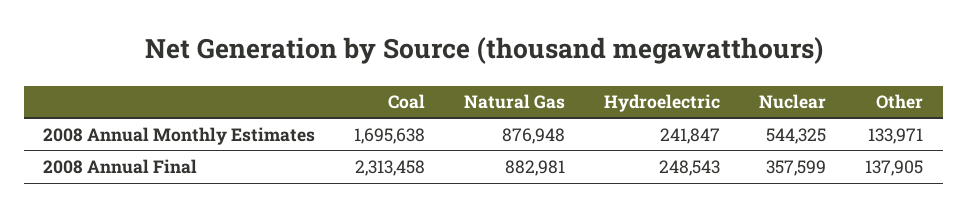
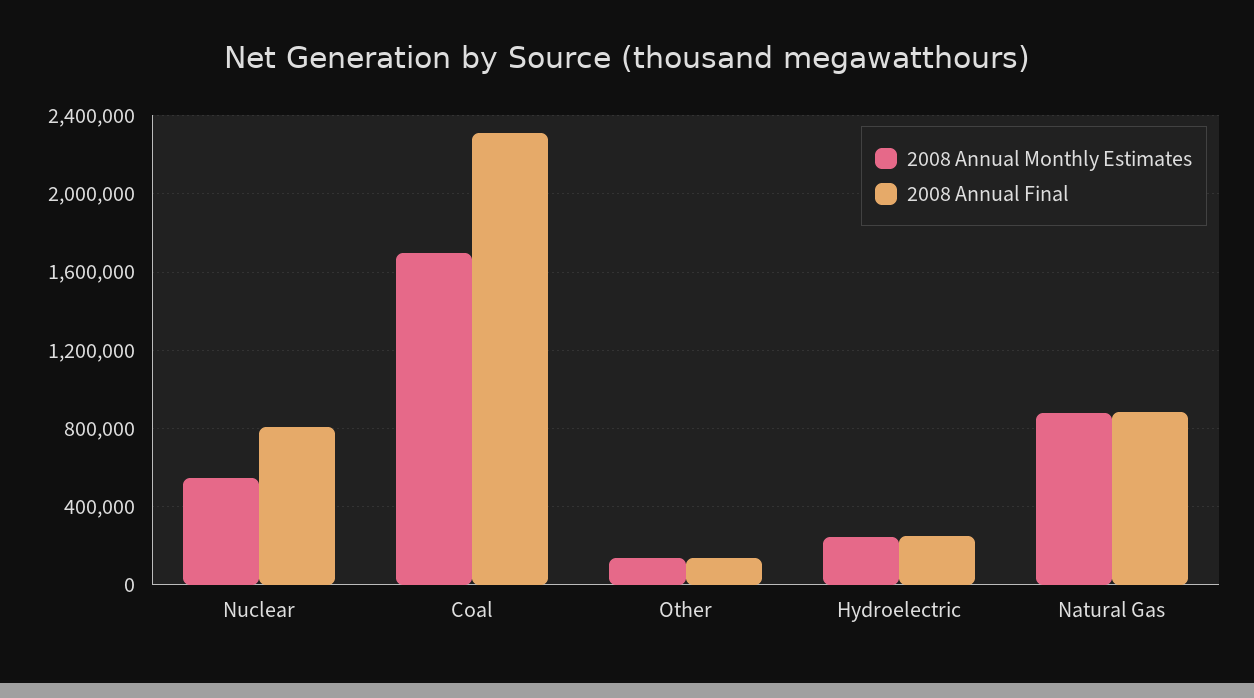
  {
    "2008 Annual Monthly Estimates": {
      "Coal": 1695638,
      "Natural Gas": 876948,
      "Hydroelectric": 241847,
      "Nuclear": 544325,
      "Other": 133971
    },
    "2008 Annual Final": {
      "Coal": 2313458,
      "Natural Gas": 882981,
      "Hydroelectric": 248543,
-     "Nuclear": 357599,
+     "Nuclear": 800000,
      "Other": 137905
    }
  }

